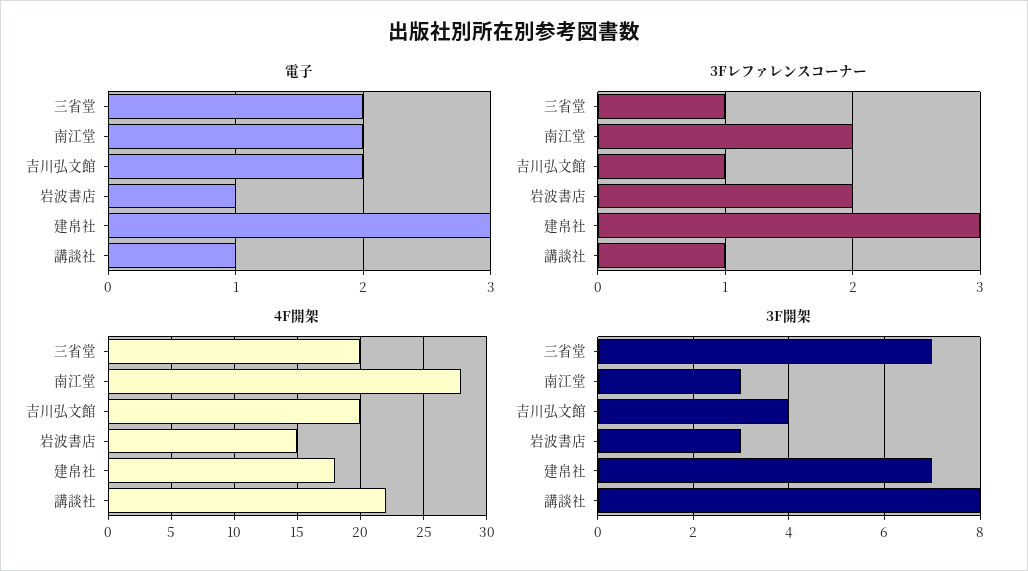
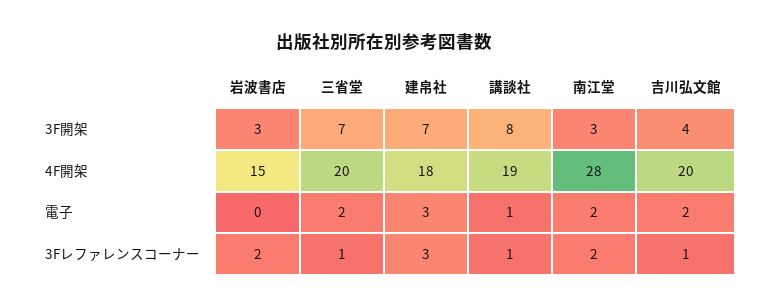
  {
    "電子": {
      "三省堂": 2,
      "南江堂": 2,
      "吉川弘文館": 2,
-     "岩波書店": 1,
+     "岩波書店": 0,
      "建帛社": 3,
      "講談社": 1
    },
    "3Fレファレンスコーナー": {
      "三省堂": 1,
      "南江堂": 2,
      "吉川弘文館": 1,
      "岩波書店": 2,
      "建帛社": 3,
      "講談社": 1
    },
    "4F開架": {
      "三省堂": 20,
      "南江堂": 28,
      "吉川弘文館": 20,
      "岩波書店": 15,
      "建帛社": 18,
-     "講談社": 22
+     "講談社": 19
    },
    "3F開架": {
      "三省堂": 7,
      "南江堂": 3,
      "吉川弘文館": 4,
      "岩波書店": 3,
      "建帛社": 7,
      "講談社": 8
    }
  }

